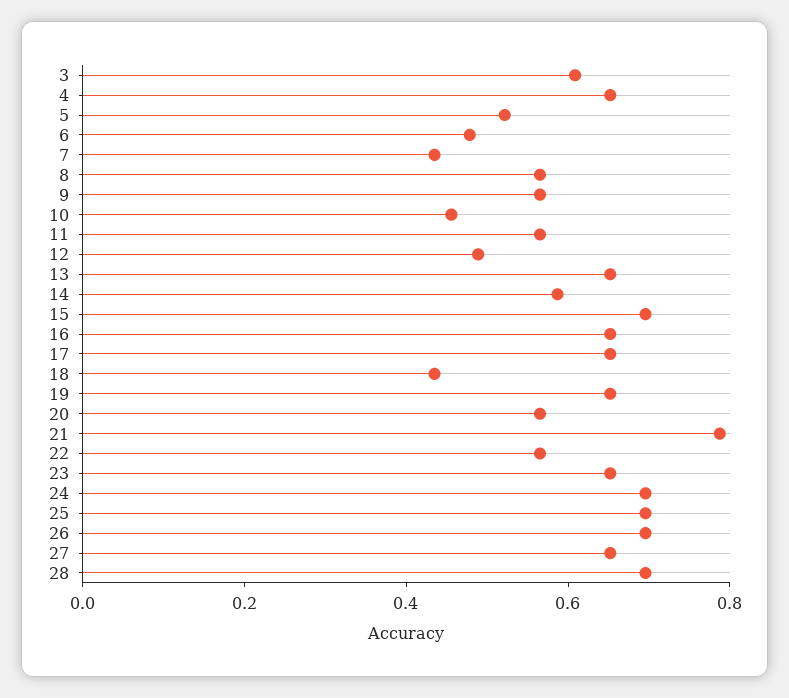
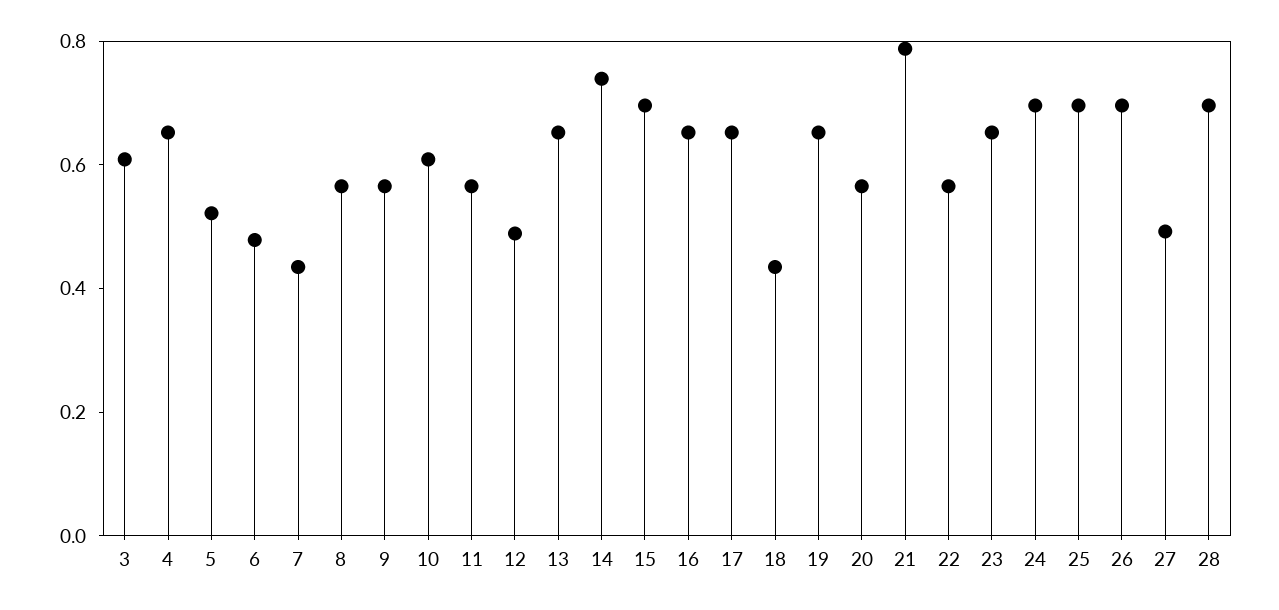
  {
    "3": 0.6,
    "4": 0.65,
    "5": 0.5,
    "6": 0.5,
    "7": 0.45,
    "8": 0.55,
    "9": 0.55,
-   "10": 0.45,
+   "10": 0.6,
    "11": 0.55,
    "12": 0.5,
    "13": 0.65,
-   "14": 0.6,
+   "14": 0.75,
    "15": 0.7,
    "16": 0.65,
    "17": 0.65,
    "18": 0.45,
    "19": 0.65,
    "20": 0.55,
    "21": 0.8,
    "22": 0.55,
    "23": 0.65,
    "24": 0.7,
    "25": 0.7,
    "26": 0.7,
-   "27": 0.65,
+   "27": 0.5,
    "28": 0.7
  }

